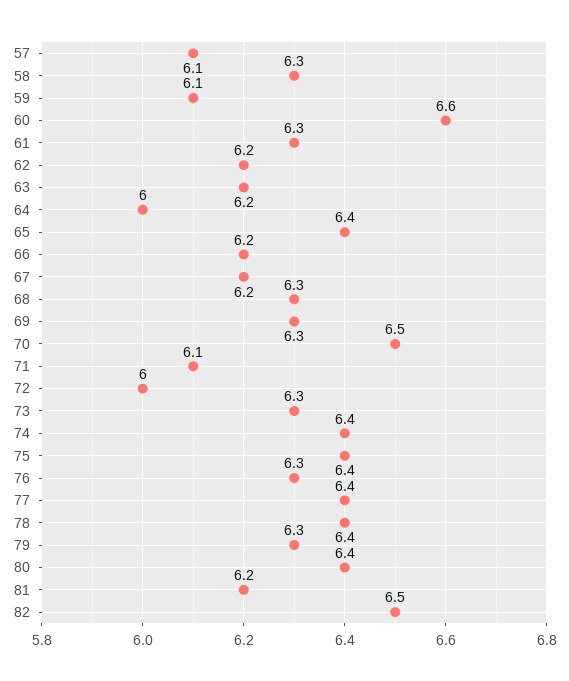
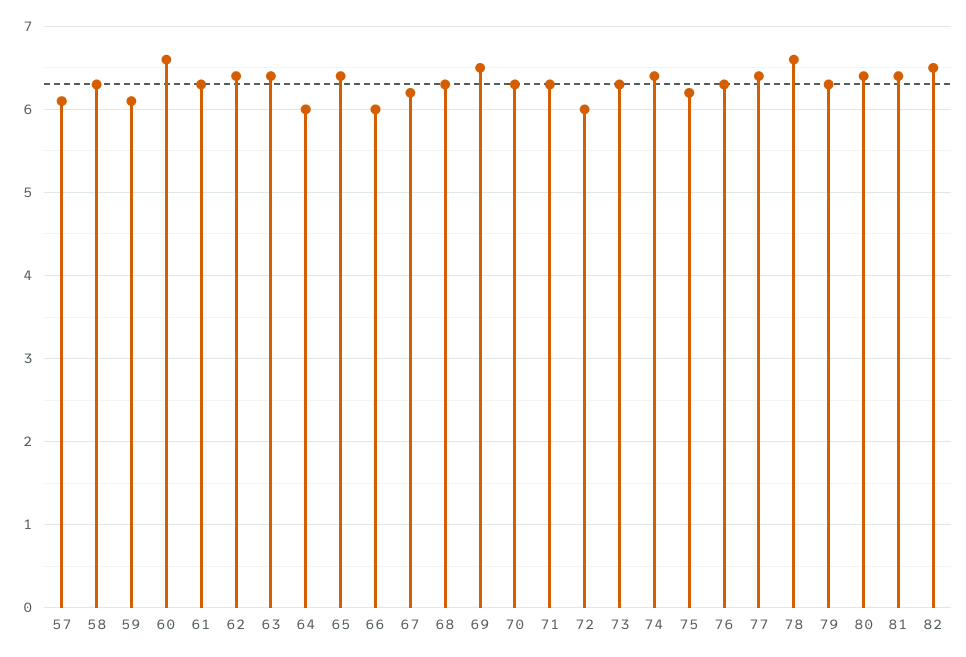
  {
    "57": 6.1,
    "58": 6.3,
    "59": 6.1,
    "60": 6.6,
    "61": 6.3,
-   "62": 6.2,
+   "62": 6.4,
-   "63": 6.2,
+   "63": 6.4,
    "64": 6,
    "65": 6.4,
-   "66": 6.2,
+   "66": 6,
    "67": 6.2,
    "68": 6.3,
-   "69": 6.3,
+   "69": 6.5,
-   "70": 6.5,
+   "70": 6.3,
-   "71": 6.1,
+   "71": 6.3,
    "72": 6,
    "73": 6.3,
    "74": 6.4,
-   "75": 6.4,
+   "75": 6.2,
    "76": 6.3,
    "77": 6.4,
-   "78": 6.4,
+   "78": 6.6,
    "79": 6.3,
    "80": 6.4,
-   "81": 6.2,
+   "81": 6.4,
    "82": 6.5
  }

